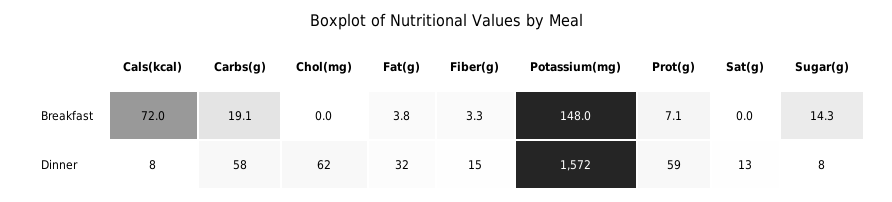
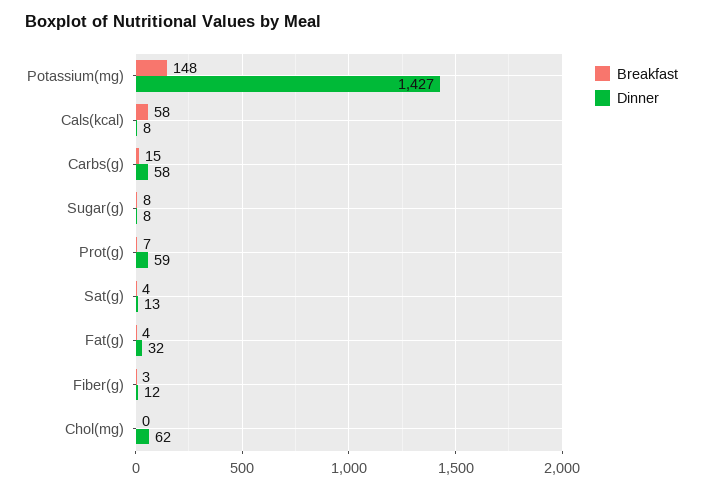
  {
    "Breakfast": {
-     "Cals(kcal)": 72,
+     "Cals(kcal)": 58,
-     "Carbs(g)": 19.1,
+     "Carbs(g)": 15,
      "Chol(mg)": 0,
      "Fat(g)": 3.8,
      "Fiber(g)": 3.3,
      "Potassium(mg)": 148,
      "Prot(g)": 7.1,
-     "Sat(g)": 0,
+     "Sat(g)": 4,
-     "Sugar(g)": 14.3
+     "Sugar(g)": 8
    },
    "Dinner": {
      "Cals(kcal)": 8,
      "Carbs(g)": 58,
      "Chol(mg)": 62,
      "Fat(g)": 32,
-     "Fiber(g)": 15,
+     "Fiber(g)": 12,
-     "Potassium(mg)": 1572,
+     "Potassium(mg)": 1427,
      "Prot(g)": 59,
      "Sat(g)": 13,
      "Sugar(g)": 8
    }
  }

